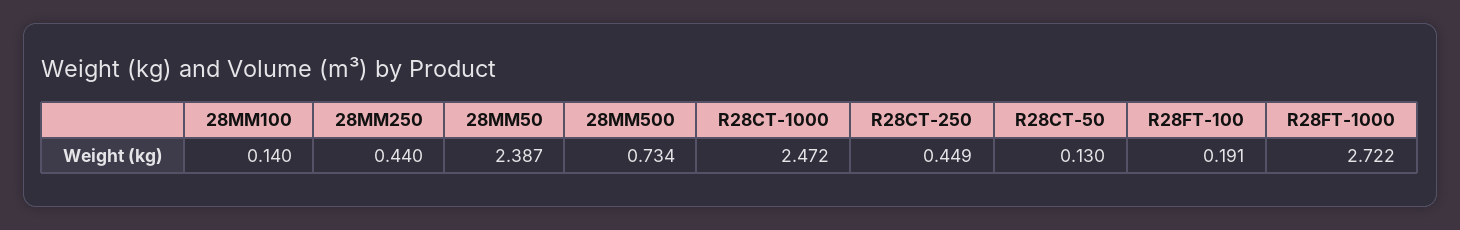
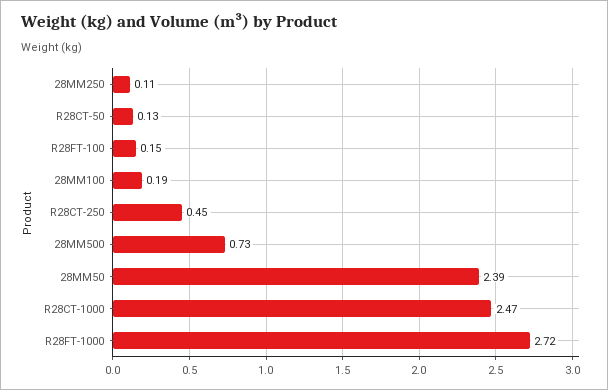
  {
-   "28MM100": 0.14,
+   "28MM100": 0.19,
-   "28MM250": 0.44,
+   "28MM250": 0.11,
    "28MM50": 2.387,
    "28MM500": 0.734,
    "R28CT-1000": 2.472,
    "R28CT-250": 0.449,
    "R28CT-50": 0.13,
-   "R28FT-100": 0.191,
+   "R28FT-100": 0.15,
    "R28FT-1000": 2.722
  }

